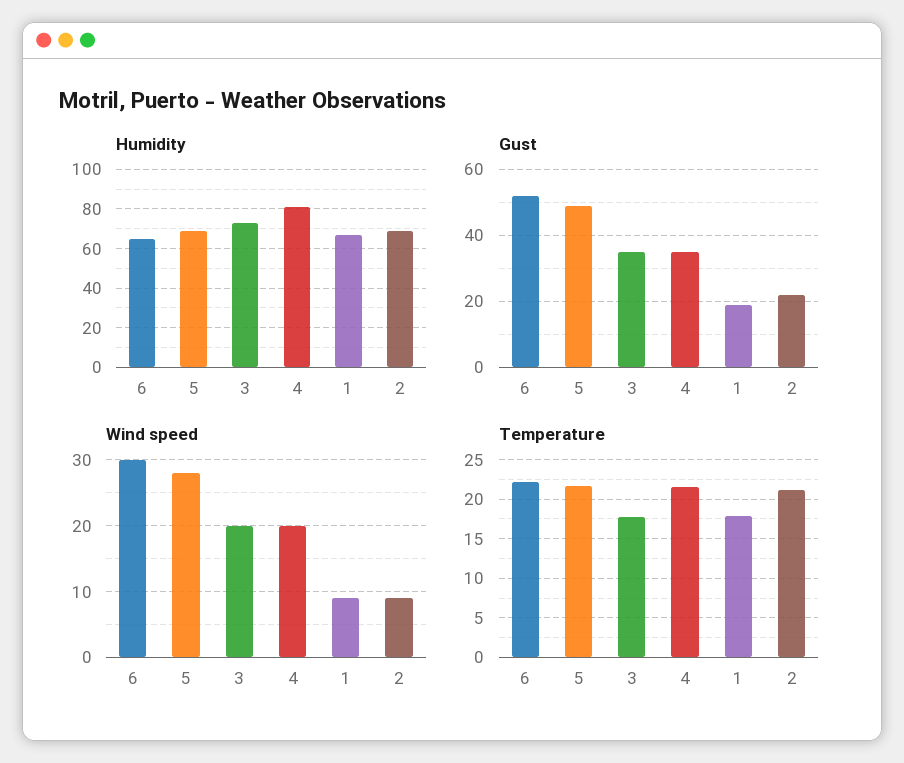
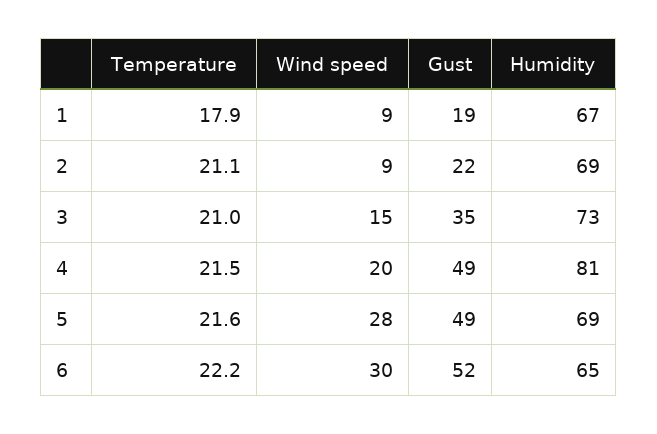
  {
    "Humidity": {
      "6": 65,
      "5": 69,
      "3": 73,
      "4": 81,
      "1": 67,
      "2": 69
    },
    "Gust": {
      "6": 52,
      "5": 49,
      "3": 35,
-     "4": 35,
+     "4": 49,
      "1": 19,
      "2": 22
    },
    "Wind speed": {
      "6": 30,
      "5": 28,
-     "3": 20,
+     "3": 15,
      "4": 20,
      "1": 9,
      "2": 9
    },
    "Temperature": {
      "6": 22.2,
      "5": 21.6,
-     "3": 18,
+     "3": 21,
      "4": 21.5,
      "1": 17.9,
      "2": 21.1
    }
  }

